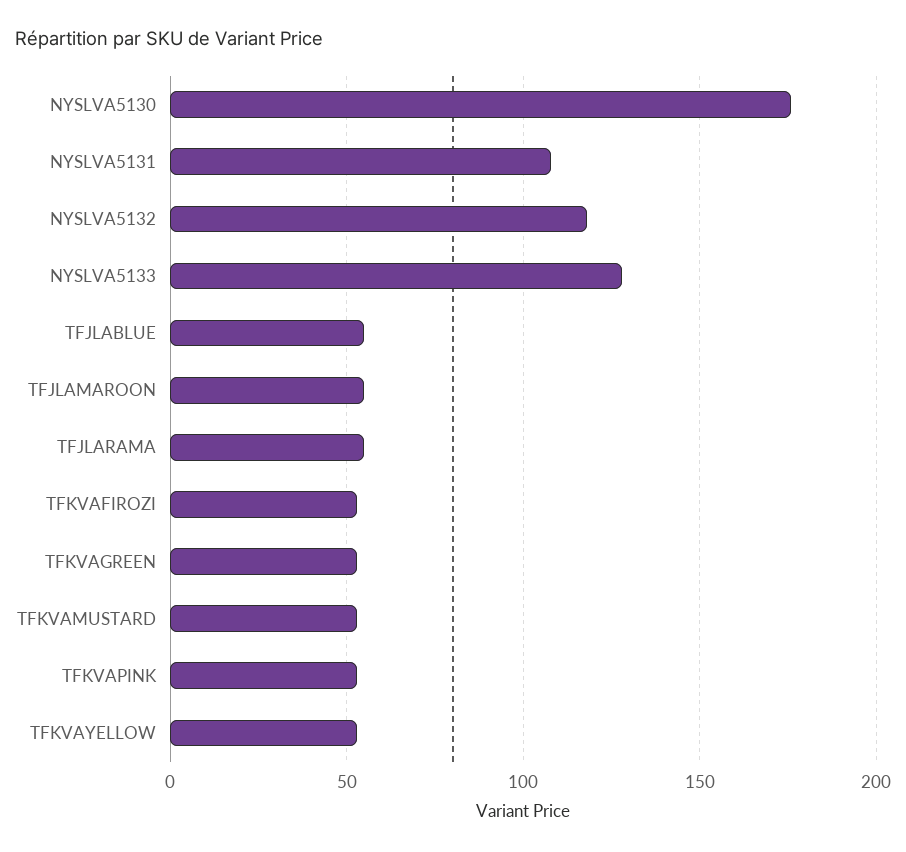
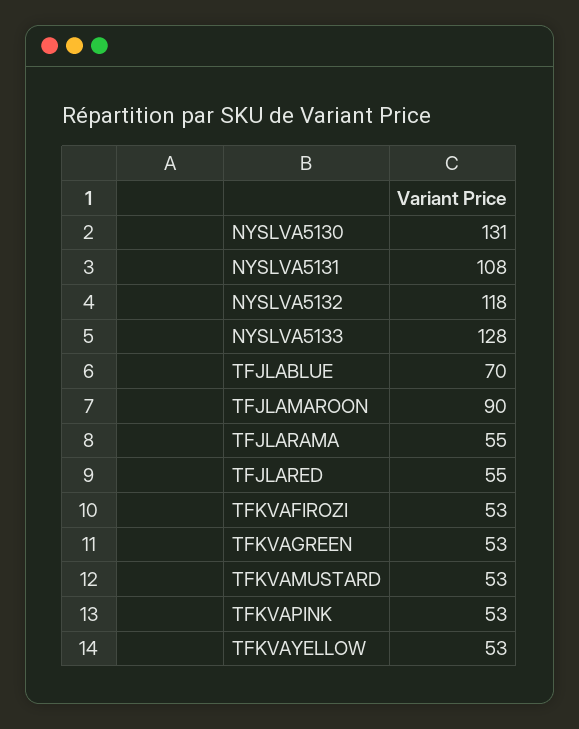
  {
-   "NYSLVA5130": 175,
+   "NYSLVA5130": 131,
    "NYSLVA5131": 108,
    "NYSLVA5132": 118,
    "NYSLVA5133": 128,
-   "TFJLABLUE": 55,
+   "TFJLABLUE": 70,
-   "TFJLAMAROON": 55,
+   "TFJLAMAROON": 90,
    "TFJLARAMA": 55,
    "TFKVAFIROZI": 53,
    "TFKVAGREEN": 53,
    "TFKVAMUSTARD": 53,
    "TFKVAPINK": 53,
-   "TFKVAYELLOW": 53
+   "TFKVAYELLOW": 53,
+   "TFJLARED": 55
  }

